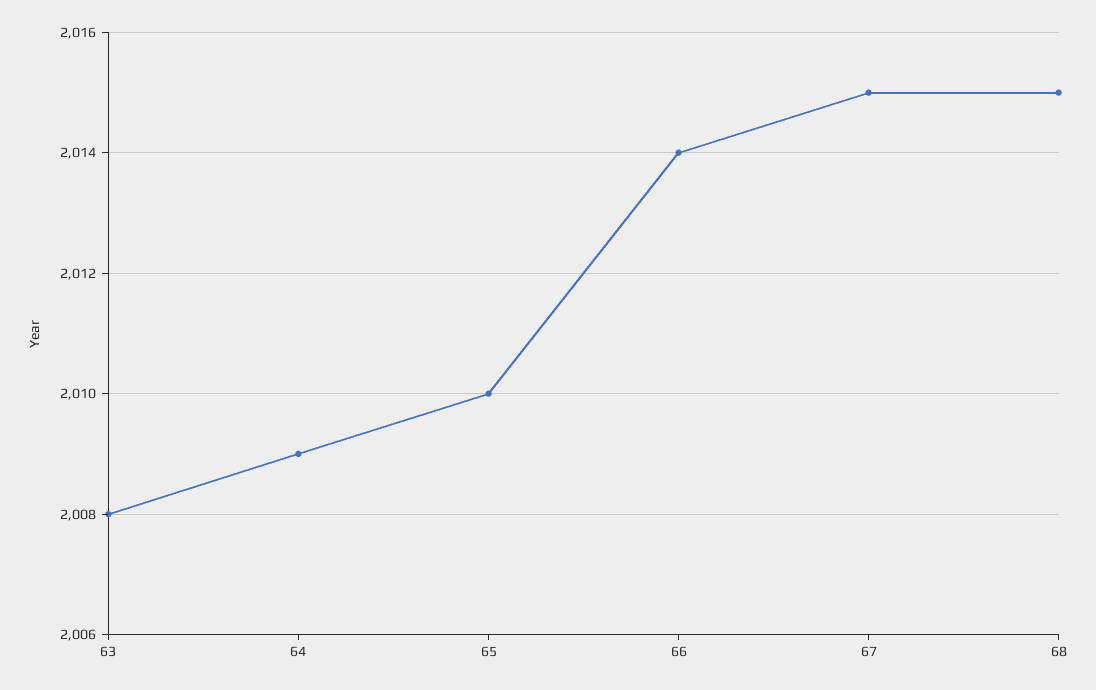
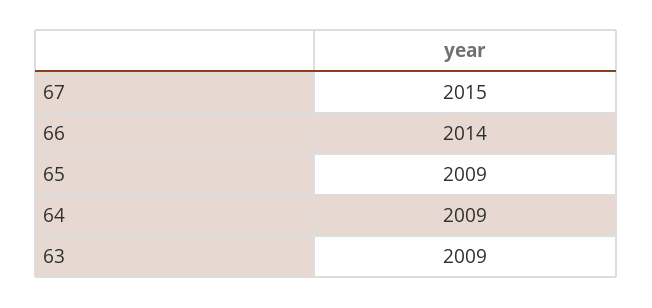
  {
-   "63": 2008,
+   "63": 2009,
    "64": 2009,
-   "65": 2010,
+   "65": 2009,
    "66": 2014,
-   "67": 2015,
+   "67": 2015
-   "68": 2015
  }

